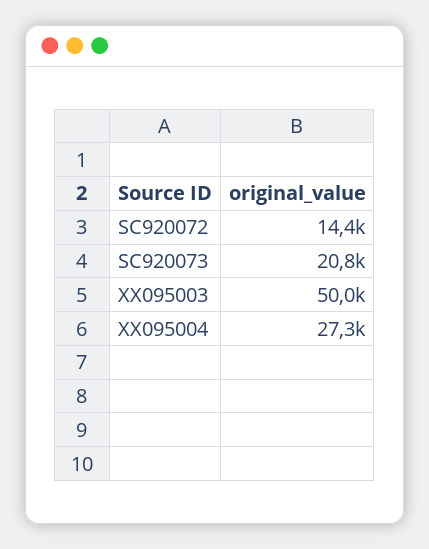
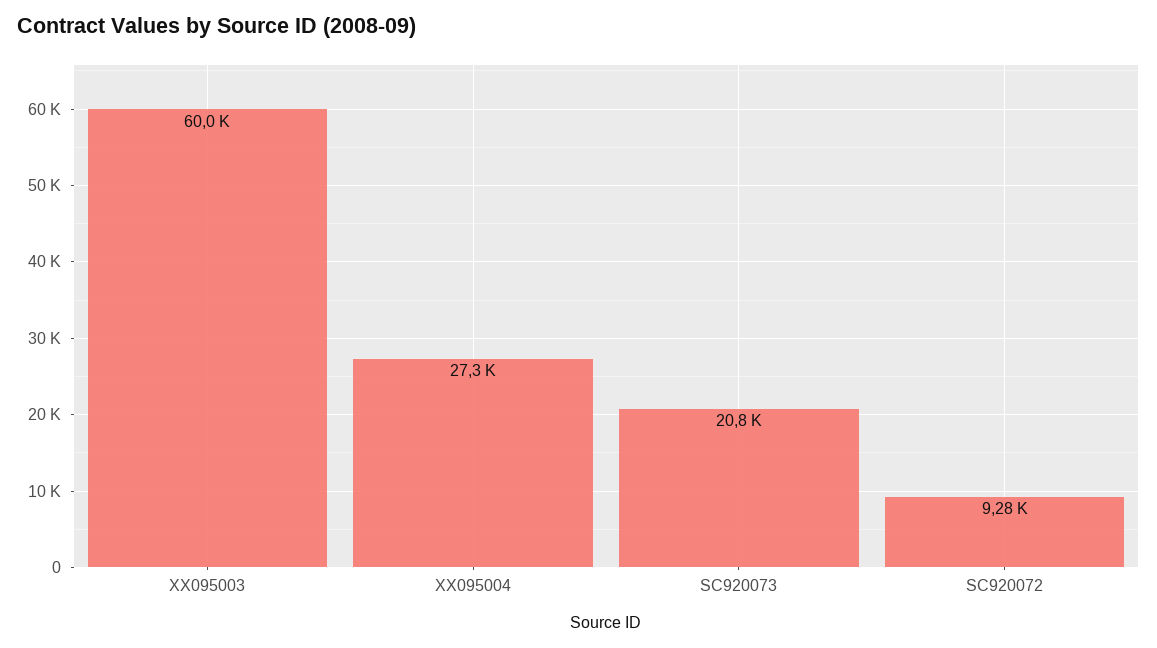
  {
-   "SC920072": 14400,
+   "SC920072": 9280,
    "SC920073": 20800,
-   "XX095003": 50000,
+   "XX095003": 60000,
    "XX095004": 27300
  }

